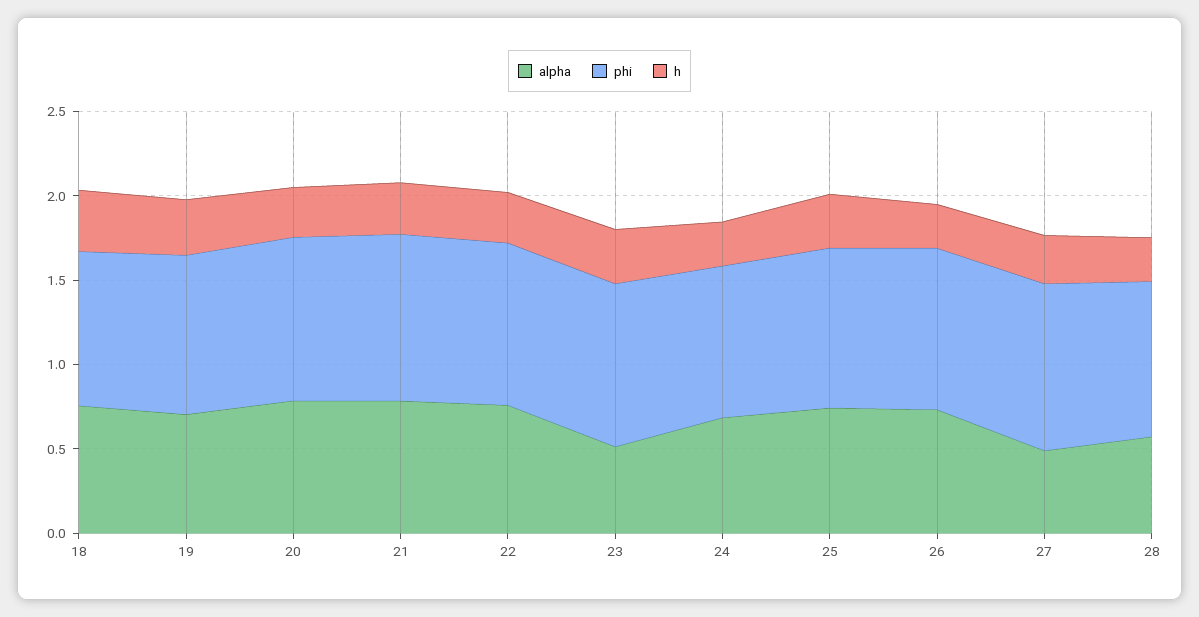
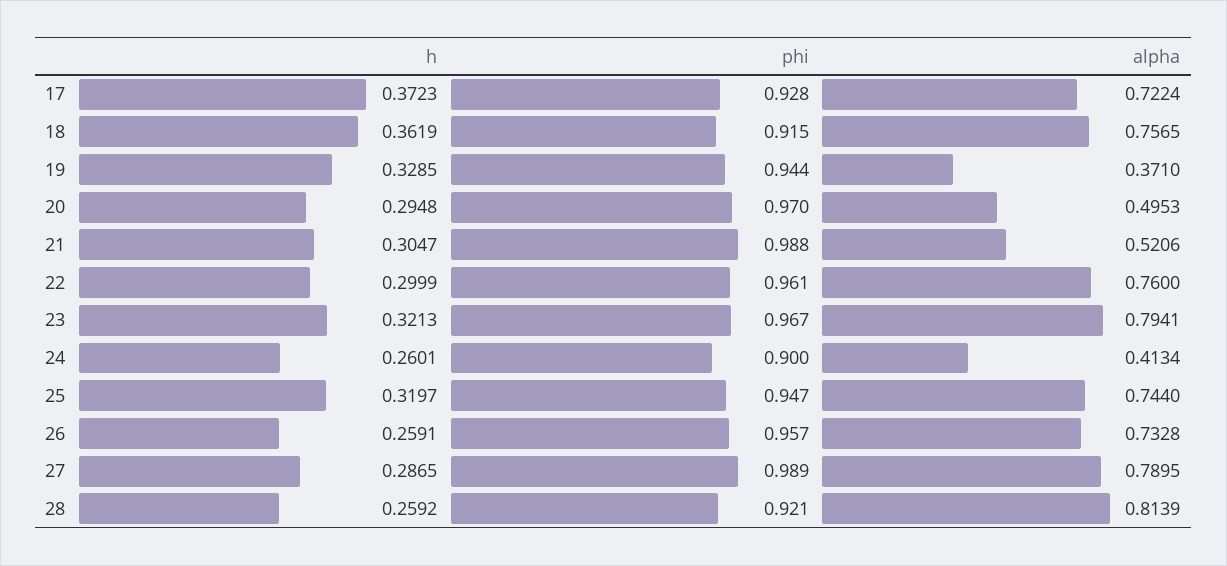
  {
    "alpha": {
      "18": 0.7565,
-     "19": 0.7,
+     "19": 0.371,
-     "20": 0.8,
+     "20": 0.4953,
-     "21": 0.8,
+     "21": 0.5206,
      "22": 0.76,
-     "23": 0.5,
+     "23": 0.7941,
-     "24": 0.7,
+     "24": 0.4134,
      "25": 0.744,
      "26": 0.7328,
-     "27": 0.5,
+     "27": 0.7895,
-     "28": 0.6
+     "28": 0.8139,
+     "17": 0.7224
    },
    "phi": {
      "18": 0.915,
      "19": 0.944,
      "20": 0.97,
      "21": 0.988,
      "22": 0.961,
      "23": 0.967,
      "24": 0.9,
      "25": 0.947,
      "26": 0.957,
      "27": 0.989,
-     "28": 0.921
+     "28": 0.921,
+     "17": 0.928
    },
    "h": {
      "18": 0.3619,
      "19": 0.3285,
      "20": 0.2948,
      "21": 0.3047,
      "22": 0.2999,
      "23": 0.3213,
      "24": 0.2601,
      "25": 0.3197,
      "26": 0.2591,
      "27": 0.2865,
-     "28": 0.2592
+     "28": 0.2592,
+     "17": 0.3723
    }
  }

